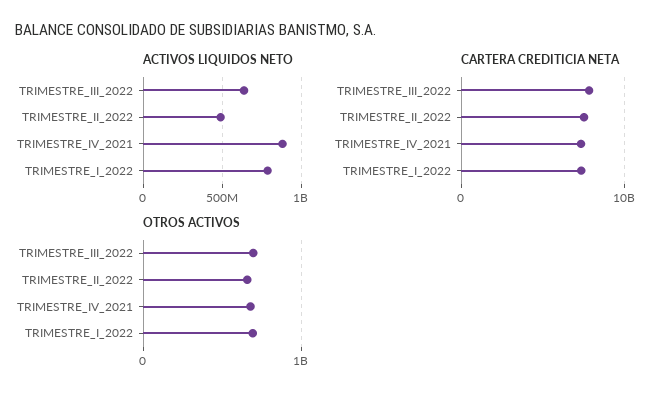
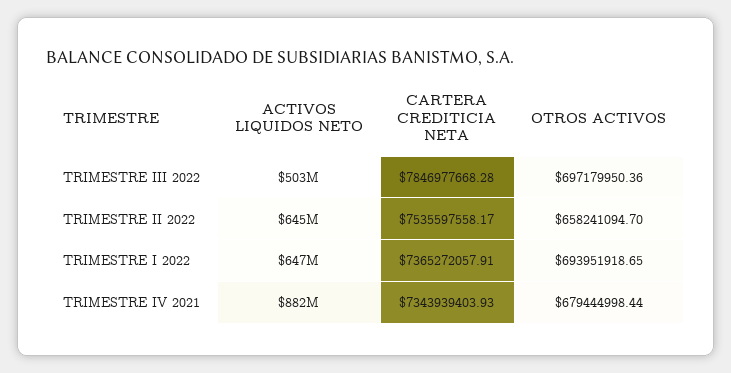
  {
    "ACTIVOS LIQUIDOS NETO": {
-     "TRIMESTRE_III_2022": 650000000,
+     "TRIMESTRE_III_2022": 503000000,
-     "TRIMESTRE_II_2022": 500000000,
+     "TRIMESTRE_II_2022": 645000000,
      "TRIMESTRE_IV_2021": 882000000,
-     "TRIMESTRE_I_2022": 800000000
+     "TRIMESTRE_I_2022": 647000000
    },
    "CARTERA CREDITICIA NETA": {
      "TRIMESTRE_III_2022": 7846977668.28,
      "TRIMESTRE_II_2022": 7535597558.17,
      "TRIMESTRE_IV_2021": 7343939403.93,
      "TRIMESTRE_I_2022": 7365272057.91
    },
    "OTROS ACTIVOS": {
      "TRIMESTRE_III_2022": 697179950.36,
      "TRIMESTRE_II_2022": 658241094.7,
      "TRIMESTRE_IV_2021": 679444998.44,
      "TRIMESTRE_I_2022": 693951918.65
    }
  }

